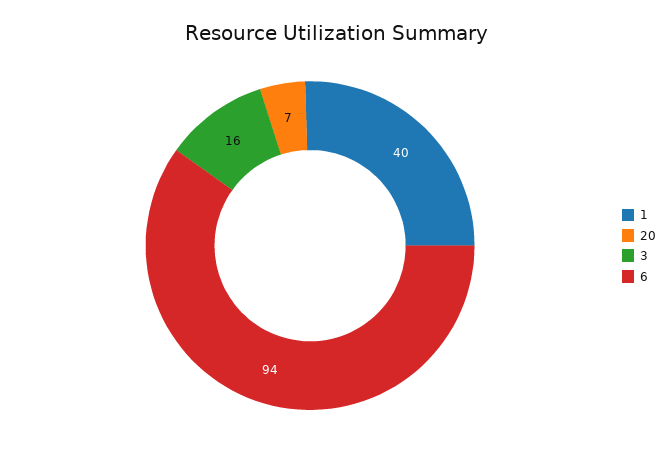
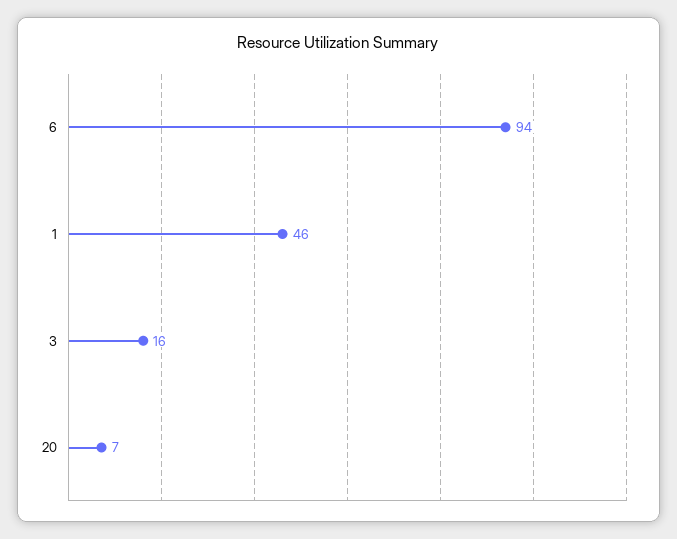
  {
-   "1": 40,
+   "1": 46,
    "20": 7,
    "3": 16,
    "6": 94
  }

